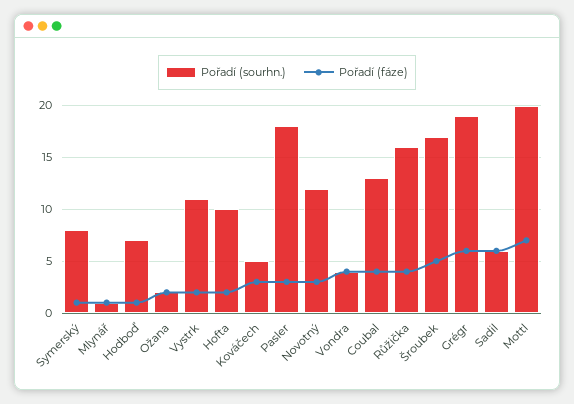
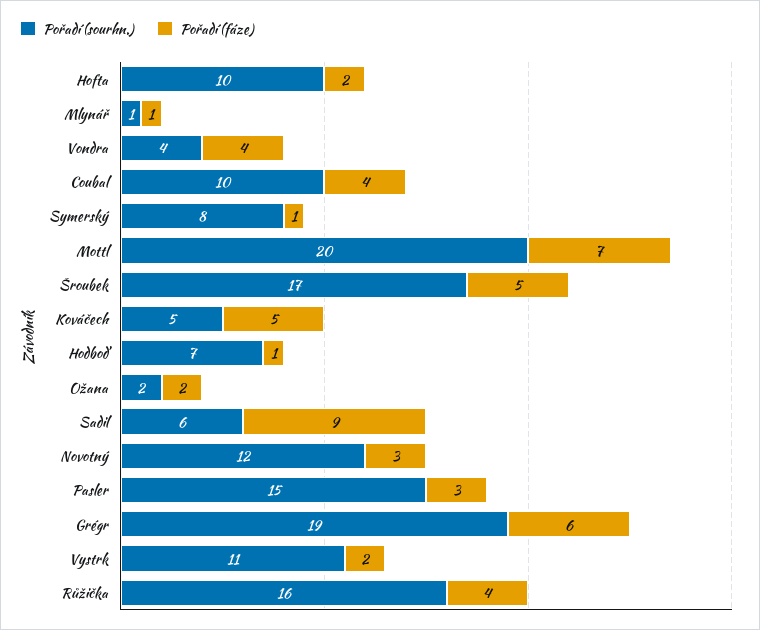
  {
    "Pořadí (sourhn.)": {
      "Symerský": 8,
      "Mlynář": 1,
      "Hodboď": 7,
      "Ožana": 2,
      "Vystrk": 11,
      "Hofta": 10,
      "Kováčech": 5,
-     "Pasler": 18,
+     "Pasler": 15,
      "Novotný": 12,
      "Vondra": 4,
-     "Coubal": 13,
+     "Coubal": 10,
      "Růžička": 16,
      "Šroubek": 17,
      "Grégr": 19,
      "Sadil": 6,
      "Mottl": 20
    },
    "Pořadí (fáze)": {
      "Symerský": 1,
      "Mlynář": 1,
      "Hodboď": 1,
      "Ožana": 2,
      "Vystrk": 2,
      "Hofta": 2,
-     "Kováčech": 3,
+     "Kováčech": 5,
      "Pasler": 3,
      "Novotný": 3,
      "Vondra": 4,
      "Coubal": 4,
      "Růžička": 4,
      "Šroubek": 5,
      "Grégr": 6,
-     "Sadil": 6,
+     "Sadil": 9,
      "Mottl": 7
    }
  }

